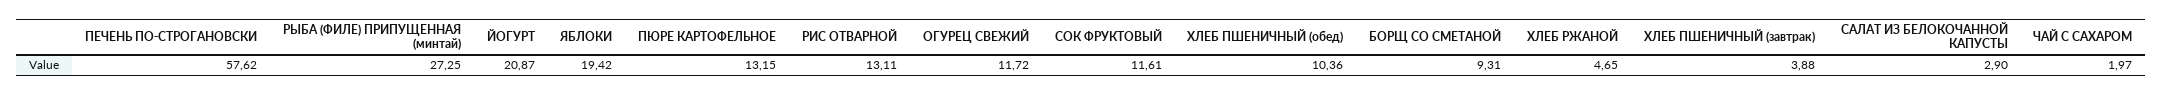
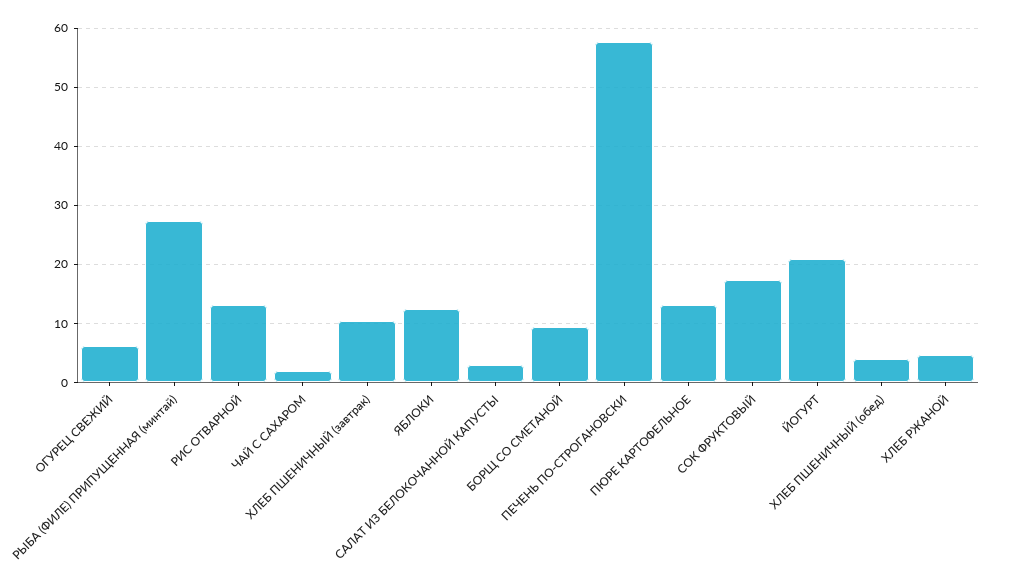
  {
    "ПЕЧЕНЬ ПО-СТРОГАНОВСКИ": 57.62,
    "РЫБА (ФИЛЕ) ПРИПУЩЕННАЯ (минтай)": 27.25,
    "ЙОГУРТ": 20.87,
-   "ЯБЛОКИ": 19.42,
+   "ЯБЛОКИ": 12,
    "ПЮРЕ КАРТОФЕЛЬНОЕ": 13.15,
    "РИС ОТВАРНОЙ": 13.11,
-   "ОГУРЕЦ СВЕЖИЙ": 11.72,
+   "ОГУРЕЦ СВЕЖИЙ": 6,
-   "СОК ФРУКТОВЫЙ": 11.61,
+   "СОК ФРУКТОВЫЙ": 18,
-   "ХЛЕБ ПШЕНИЧНЫЙ (обед)": 10.36,
+   "ХЛЕБ ПШЕНИЧНЫЙ (обед)": 4,
    "БОРЩ СО СМЕТАНОЙ": 9.31,
    "ХЛЕБ РЖАНОЙ": 4.65,
-   "ХЛЕБ ПШЕНИЧНЫЙ (завтрак)": 3.88,
+   "ХЛЕБ ПШЕНИЧНЫЙ (завтрак)": 10,
    "САЛАТ ИЗ БЕЛОКОЧАННОЙ КАПУСТЫ": 2.9,
    "ЧАЙ С САХАРОМ": 1.97
  }

